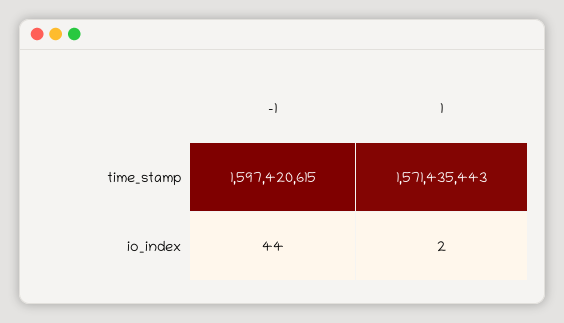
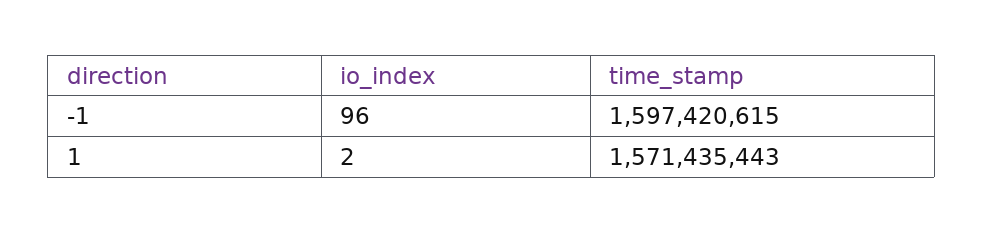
  {
    "-1": {
      "time_stamp": 1597420615,
-     "io_index": 44
+     "io_index": 96
    },
    "1": {
      "time_stamp": 1571435443,
      "io_index": 2
    }
  }

